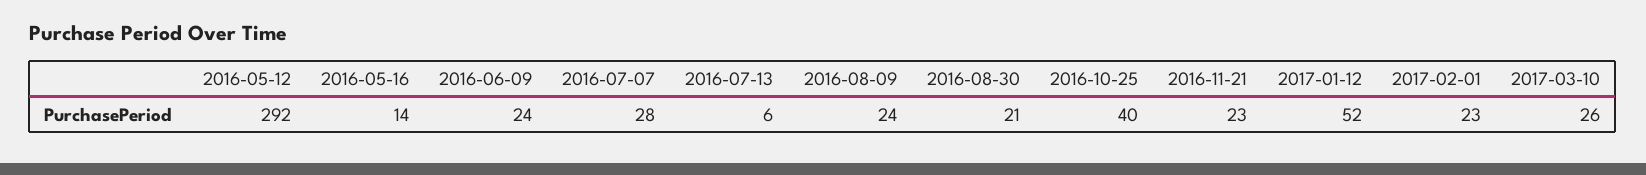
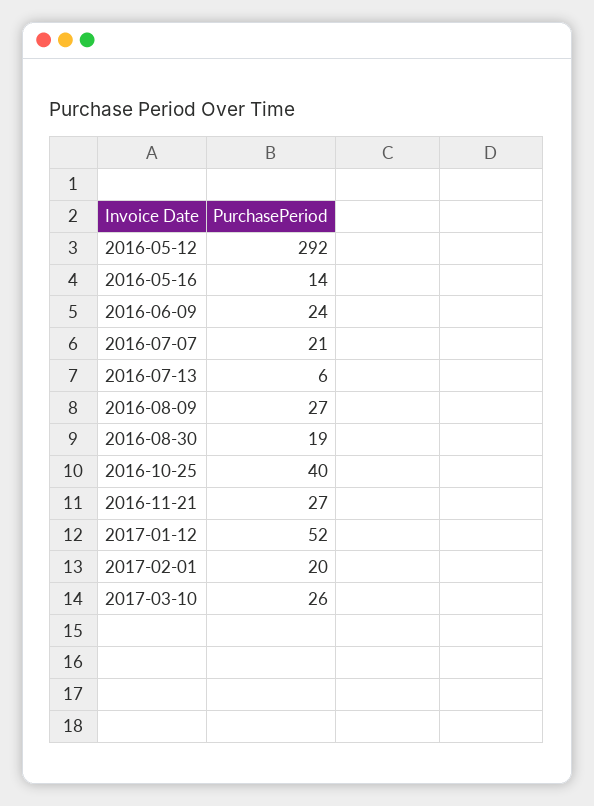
  {
    "2016-05-12": 292,
    "2016-05-16": 14,
    "2016-06-09": 24,
-   "2016-07-07": 28,
+   "2016-07-07": 21,
    "2016-07-13": 6,
-   "2016-08-09": 24,
+   "2016-08-09": 27,
-   "2016-08-30": 21,
+   "2016-08-30": 19,
    "2016-10-25": 40,
-   "2016-11-21": 23,
+   "2016-11-21": 27,
    "2017-01-12": 52,
-   "2017-02-01": 23,
+   "2017-02-01": 20,
    "2017-03-10": 26
  }

